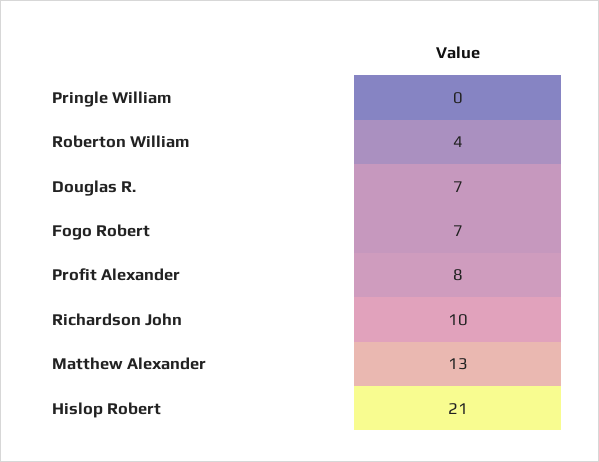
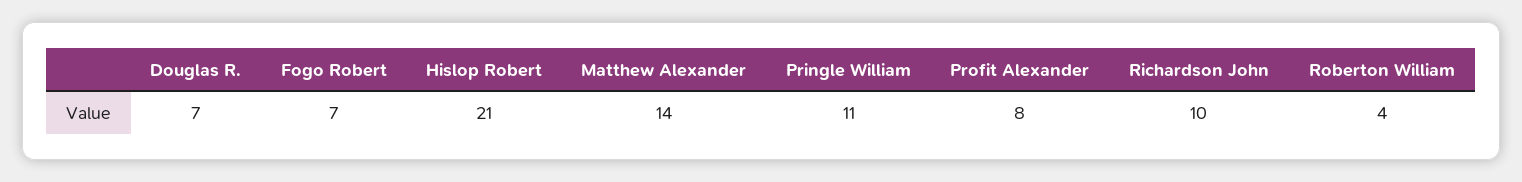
  {
-   "Pringle William": 0,
+   "Pringle William": 11,
    "Roberton William": 4,
    "Douglas R.": 7,
    "Fogo Robert": 7,
    "Profit Alexander": 8,
    "Richardson John": 10,
-   "Matthew Alexander": 13,
+   "Matthew Alexander": 14,
    "Hislop Robert": 21
  }

